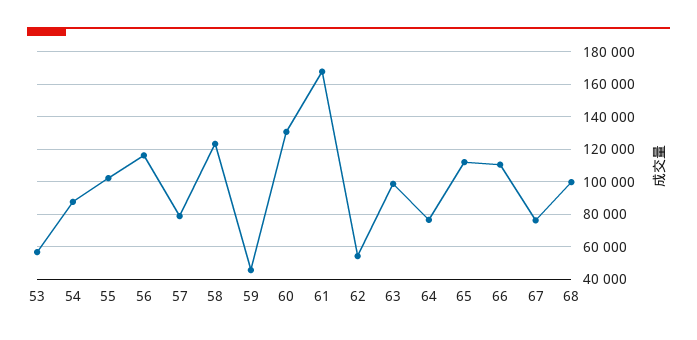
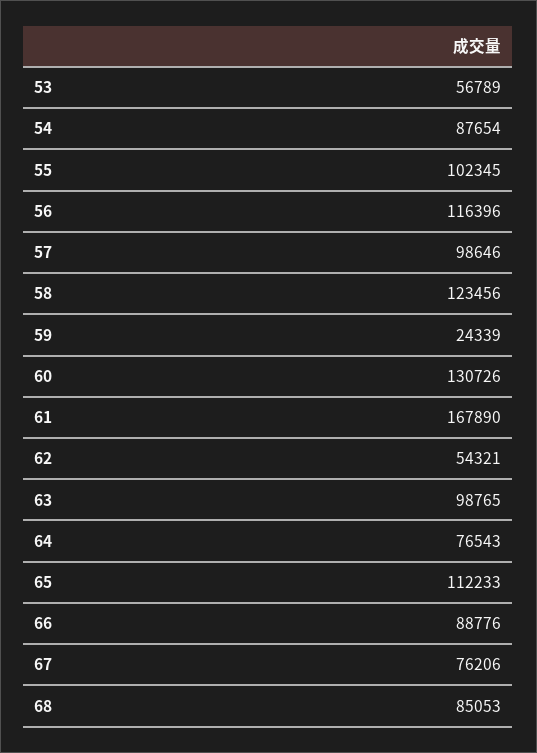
  {
    "53": 56789,
    "54": 87654,
    "55": 102345,
    "56": 116396,
-   "57": 80000,
+   "57": 98646,
    "58": 123456,
-   "59": 45000,
+   "59": 24339,
    "60": 130726,
    "61": 167890,
    "62": 54321,
    "63": 98765,
    "64": 76543,
    "65": 112233,
-   "66": 110000,
+   "66": 88776,
    "67": 76206,
-   "68": 100000
+   "68": 85053
  }

